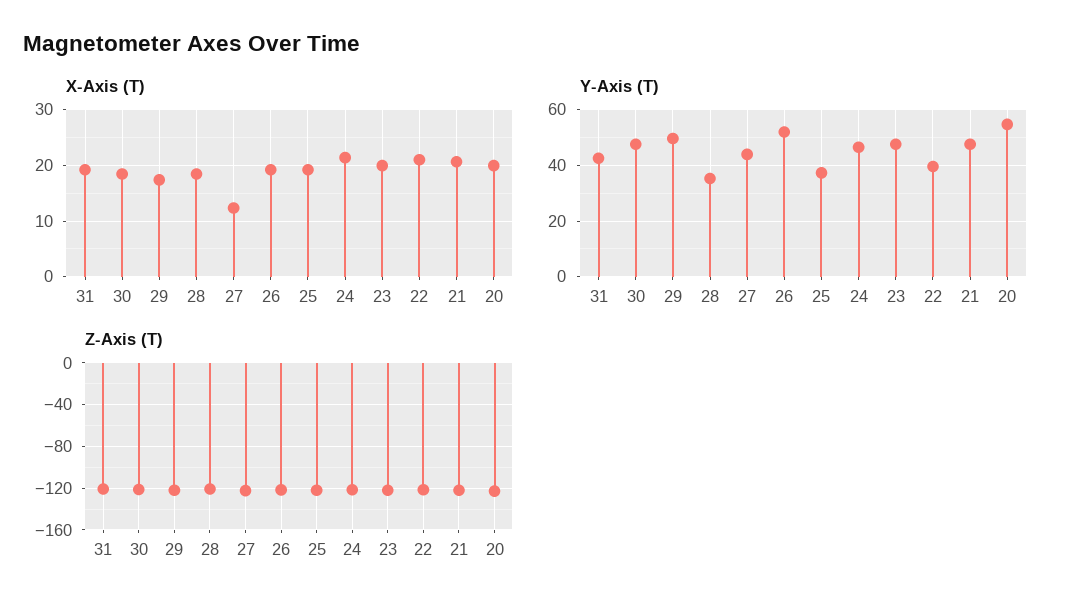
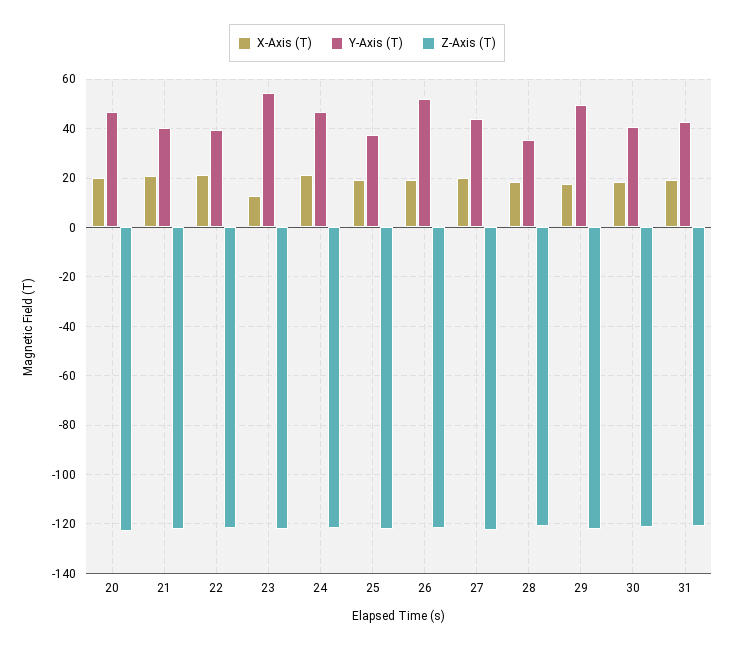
  {
    "X-Axis (T)": {
      "31": 20,
      "30": 18,
      "29": 18,
      "28": 18,
-     "27": 12,
+     "27": 20,
      "26": 20,
      "25": 20,
      "24": 22,
-     "23": 20,
+     "23": 12.5,
      "22": 22,
      "21": 20,
      "20": 20
    },
    "Y-Axis (T)": {
      "31": 42.5,
-     "30": 47.5,
+     "30": 40,
      "29": 50,
      "28": 35,
      "27": 45,
      "26": 52.5,
      "25": 37.5,
      "24": 47.5,
-     "23": 47.5,
+     "23": 55,
      "22": 40,
-     "21": 47.5,
+     "21": 40,
-     "20": 55
+     "20": 47.5
    },
    "Z-Axis (T)": {
      "31": -120,
      "30": -120,
      "29": -122.5,
      "28": -120,
      "27": -122.5,
      "26": -122.5,
      "25": -122.5,
      "24": -122.5,
      "23": -122.5,
      "22": -122.5,
      "21": -122.5,
      "20": -122.5
    }
  }

